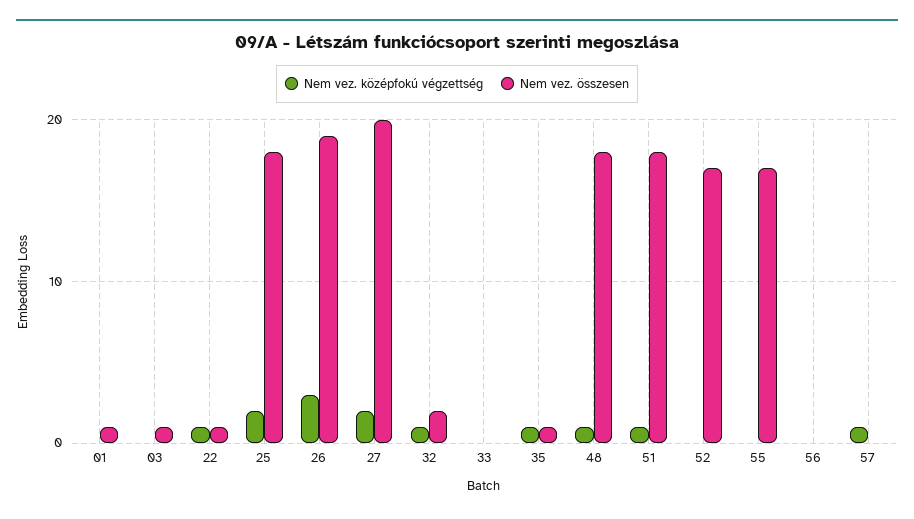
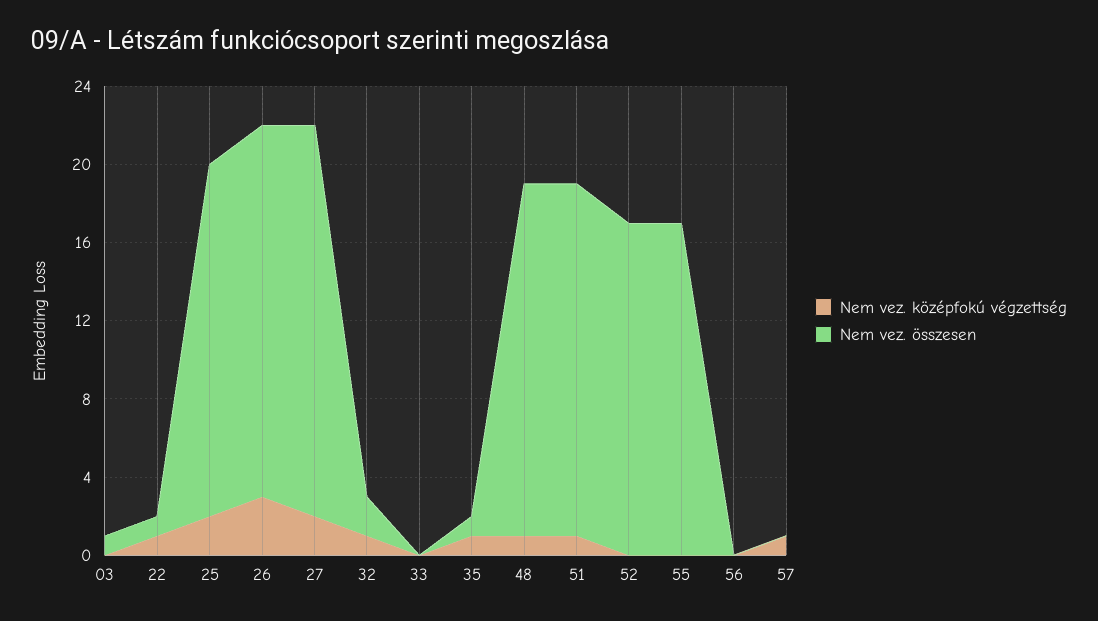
  {
    "Nem vez. középfokú végzettség": {
-     "01": 0,
      "03": 0,
      "22": 1,
      "25": 2,
      "26": 3,
      "27": 2,
      "32": 1,
      "33": 0,
      "35": 1,
      "48": 1,
      "51": 1,
      "52": 0,
      "55": 0,
      "56": 0,
      "57": 1
    },
    "Nem vez. összesen": {
-     "01": 1,
      "03": 1,
      "22": 1,
      "25": 18,
      "26": 19,
      "27": 20,
      "32": 2,
      "33": 0,
      "35": 1,
      "48": 18,
      "51": 18,
      "52": 17,
      "55": 17,
      "56": 0,
      "57": 0
    }
  }

